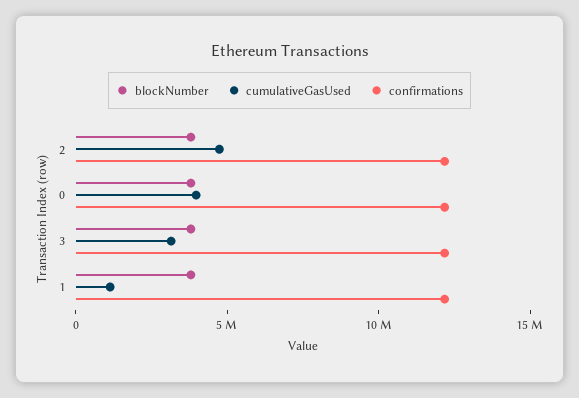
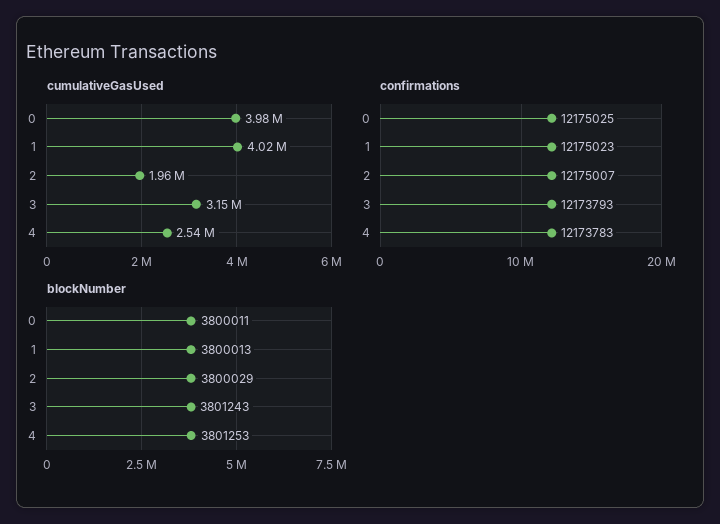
  {
    "blockNumber": {
      "2": 3800029,
      "0": 3800011,
      "3": 3801243,
-     "1": 3800013
+     "1": 3800013,
+     "4": 3801253
    },
    "cumulativeGasUsed": {
-     "2": 5000000,
+     "2": 1960000,
      "0": 3980000,
      "3": 3150000,
-     "1": 1000000
+     "1": 4020000,
+     "4": 2540000
    },
    "confirmations": {
      "2": 12175007,
      "0": 12175025,
      "3": 12173793,
-     "1": 12175023
+     "1": 12175023,
+     "4": 12173783
    }
  }

